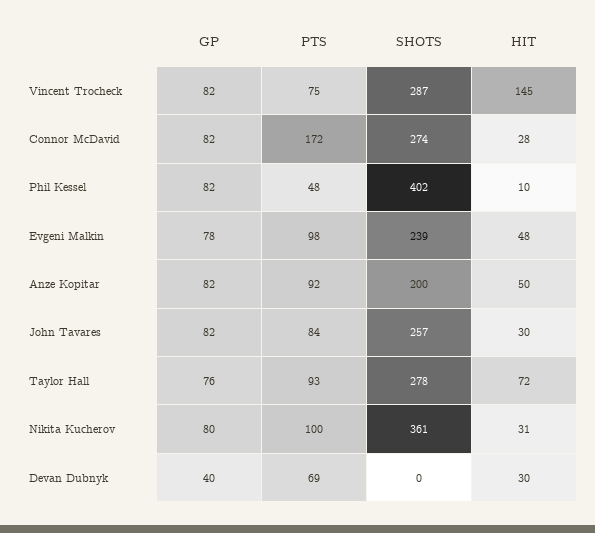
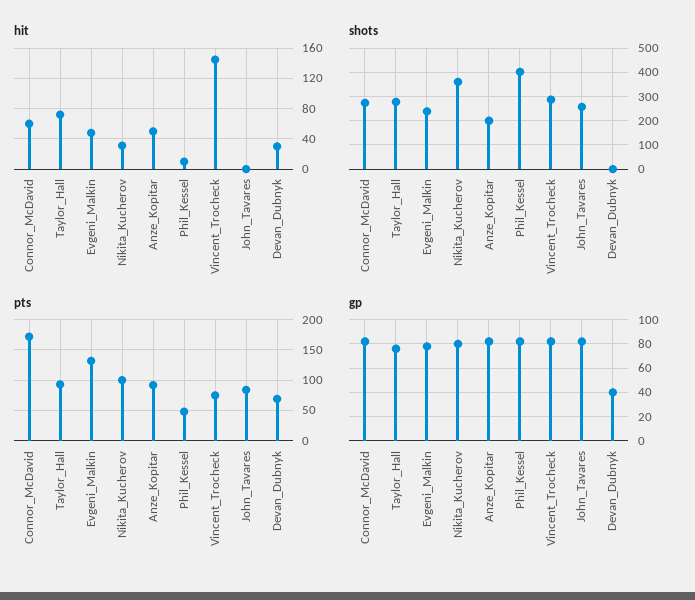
  {
    "GP": {
      "Vincent Trocheck": 82,
      "Connor McDavid": 82,
      "Phil Kessel": 82,
      "Evgeni Malkin": 78,
      "Anze Kopitar": 82,
      "John Tavares": 82,
      "Taylor Hall": 76,
      "Nikita Kucherov": 80,
      "Devan Dubnyk": 40
    },
    "PTS": {
      "Vincent Trocheck": 75,
      "Connor McDavid": 172,
      "Phil Kessel": 48,
-     "Evgeni Malkin": 98,
+     "Evgeni Malkin": 130,
      "Anze Kopitar": 92,
      "John Tavares": 84,
      "Taylor Hall": 93,
      "Nikita Kucherov": 100,
      "Devan Dubnyk": 69
    },
    "SHOTS": {
      "Vincent Trocheck": 287,
      "Connor McDavid": 274,
      "Phil Kessel": 402,
      "Evgeni Malkin": 239,
      "Anze Kopitar": 200,
      "John Tavares": 257,
      "Taylor Hall": 278,
      "Nikita Kucherov": 361,
      "Devan Dubnyk": 0
    },
    "HIT": {
      "Vincent Trocheck": 145,
-     "Connor McDavid": 28,
+     "Connor McDavid": 60,
      "Phil Kessel": 10,
      "Evgeni Malkin": 48,
      "Anze Kopitar": 50,
-     "John Tavares": 30,
+     "John Tavares": 0,
      "Taylor Hall": 72,
      "Nikita Kucherov": 31,
      "Devan Dubnyk": 30
    }
  }

